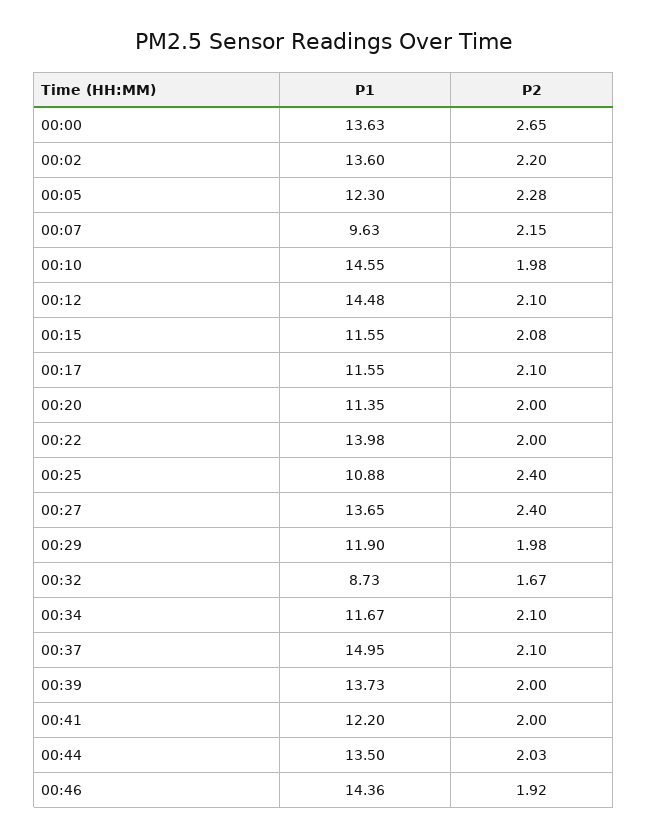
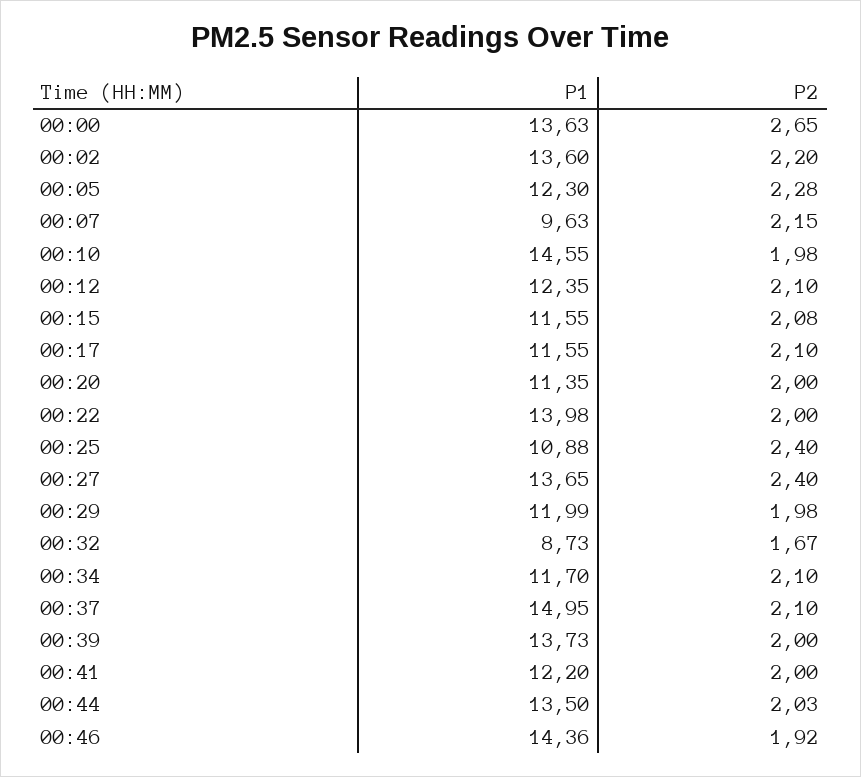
  {
    "P1": {
      "00:00": 13.63,
      "00:02": 13.6,
      "00:05": 12.3,
      "00:07": 9.63,
      "00:10": 14.55,
-     "00:12": 14.48,
+     "00:12": 12.35,
      "00:15": 11.55,
      "00:17": 11.55,
      "00:20": 11.35,
      "00:22": 13.98,
      "00:25": 10.88,
      "00:27": 13.65,
-     "00:29": 11.9,
+     "00:29": 11.99,
      "00:32": 8.73,
-     "00:34": 11.67,
+     "00:34": 11.7,
      "00:37": 14.95,
      "00:39": 13.73,
      "00:41": 12.2,
      "00:44": 13.5,
      "00:46": 14.36
    },
    "P2": {
      "00:00": 2.65,
      "00:02": 2.2,
      "00:05": 2.28,
      "00:07": 2.15,
      "00:10": 1.98,
      "00:12": 2.1,
      "00:15": 2.08,
      "00:17": 2.1,
      "00:20": 2,
      "00:22": 2,
      "00:25": 2.4,
      "00:27": 2.4,
      "00:29": 1.98,
      "00:32": 1.67,
      "00:34": 2.1,
      "00:37": 2.1,
      "00:39": 2,
      "00:41": 2,
      "00:44": 2.03,
      "00:46": 1.92
    }
  }

